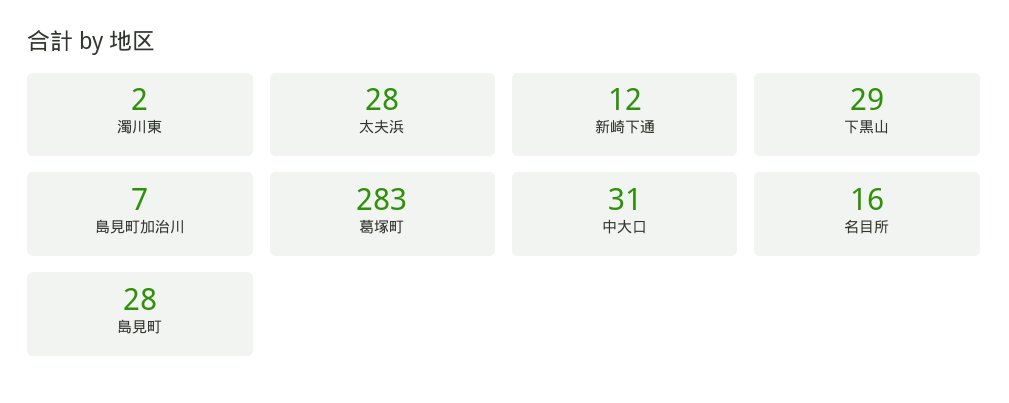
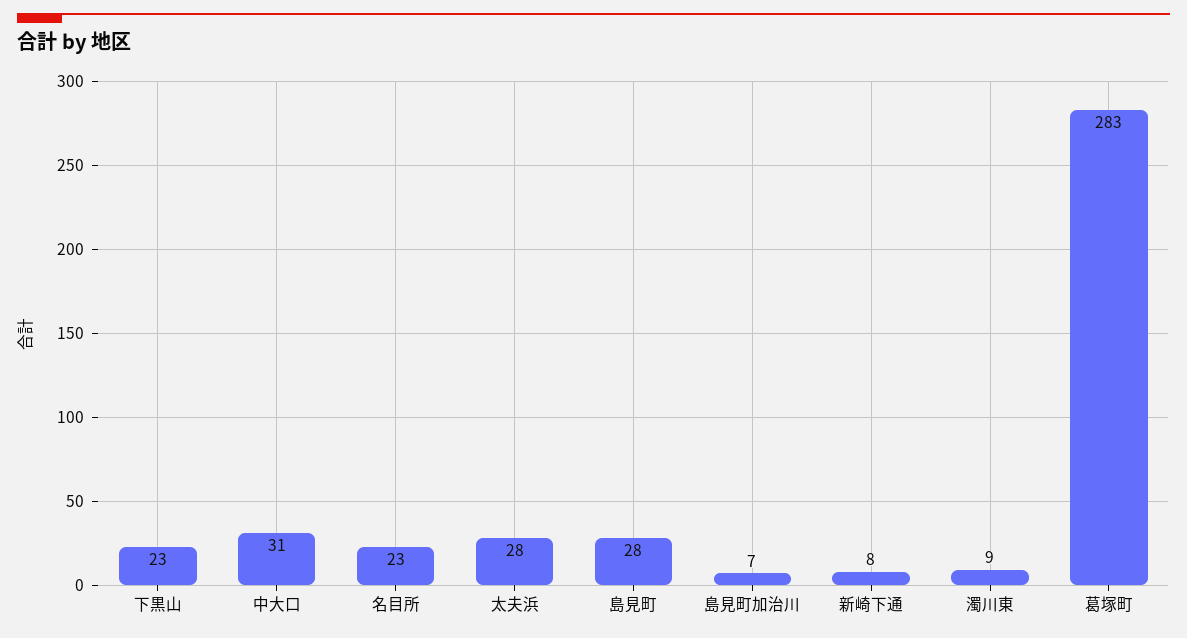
  {
-   "濁川東": 2,
+   "濁川東": 9,
    "太夫浜": 28,
-   "新崎下通": 12,
+   "新崎下通": 8,
-   "下黒山": 29,
+   "下黒山": 23,
    "島見町加治川": 7,
    "葛塚町": 283,
    "中大口": 31,
-   "名目所": 16,
+   "名目所": 23,
    "島見町": 28
  }

